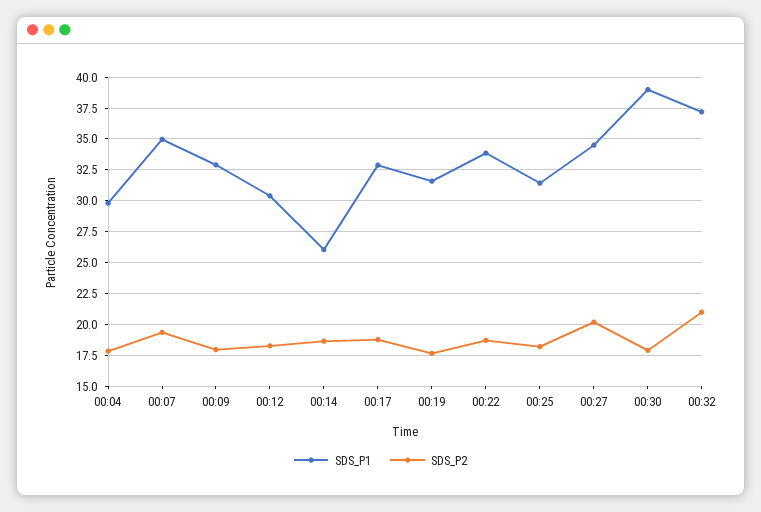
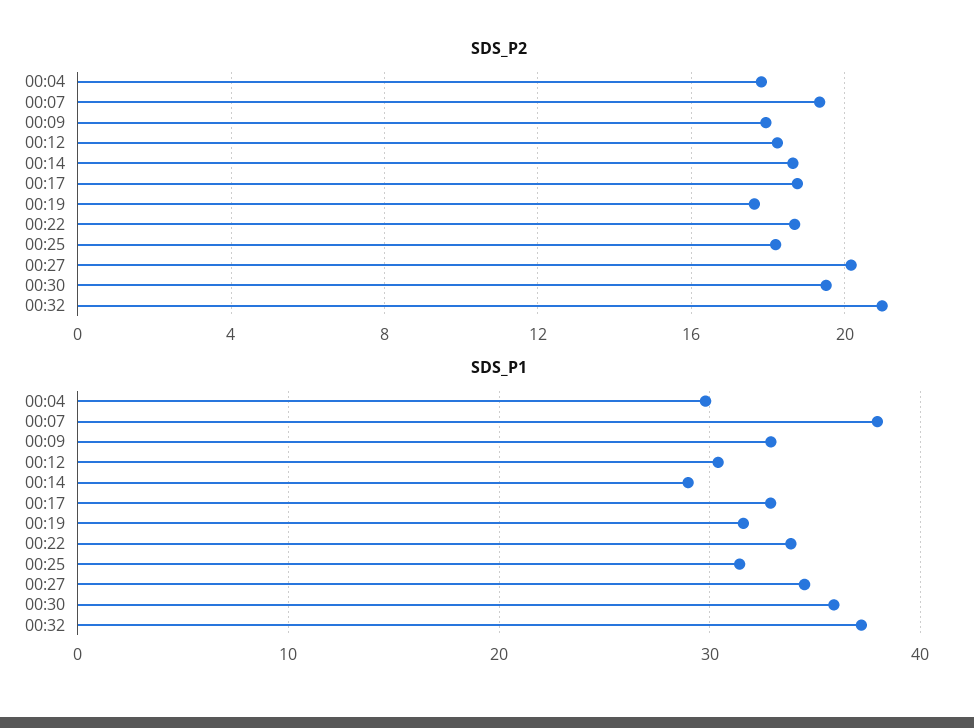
  {
    "SDS_P1": {
      "00:04": 30,
-     "00:07": 35,
+     "00:07": 38,
      "00:09": 33,
      "00:12": 30.5,
-     "00:14": 26,
+     "00:14": 29,
      "00:17": 33,
      "00:19": 31.5,
      "00:22": 34,
      "00:25": 31.5,
      "00:27": 34.5,
-     "00:30": 39,
+     "00:30": 36,
      "00:32": 37
    },
    "SDS_P2": {
      "00:04": 18,
      "00:07": 19.5,
      "00:09": 18,
      "00:12": 18.5,
      "00:14": 18.5,
      "00:17": 19,
      "00:19": 17.5,
      "00:22": 18.5,
      "00:25": 18,
      "00:27": 20,
-     "00:30": 18,
+     "00:30": 19.5,
      "00:32": 21
    }
  }

